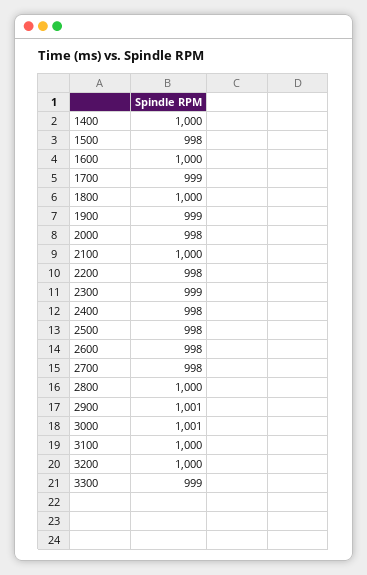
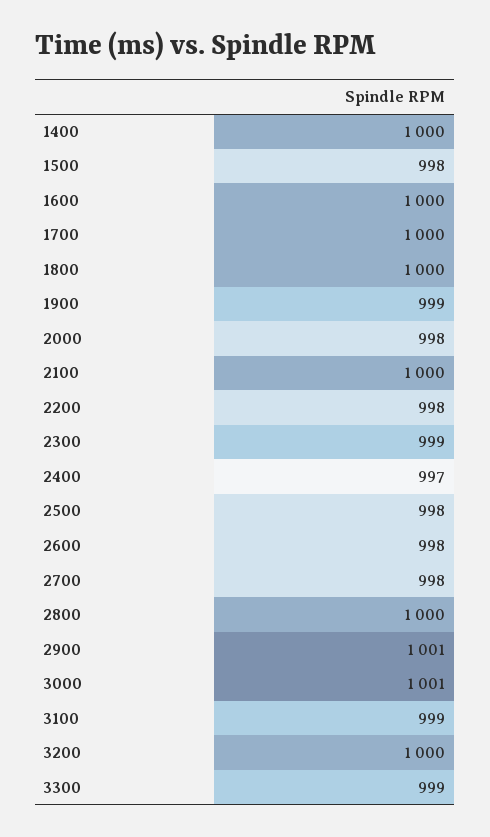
  {
    "1400": 1000,
    "1500": 998,
    "1600": 1000,
-   "1700": 999,
+   "1700": 1000,
    "1800": 1000,
    "1900": 999,
    "2000": 998,
    "2100": 1000,
    "2200": 998,
    "2300": 999,
-   "2400": 998,
+   "2400": 997,
    "2500": 998,
    "2600": 998,
    "2700": 998,
    "2800": 1000,
    "2900": 1001,
    "3000": 1001,
-   "3100": 1000,
+   "3100": 999,
    "3200": 1000,
    "3300": 999
  }

